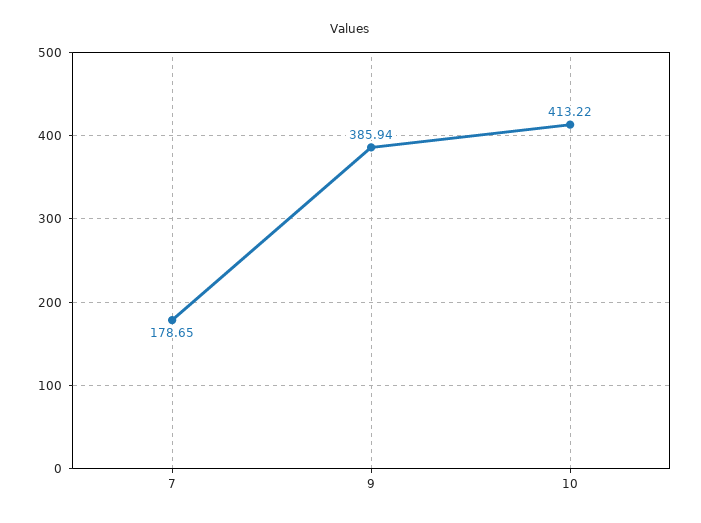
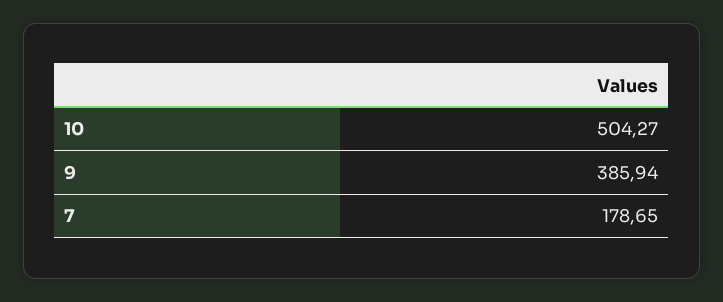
  {
    "7": 178.65,
    "9": 385.94,
-   "10": 413.22
+   "10": 504.27
  }

